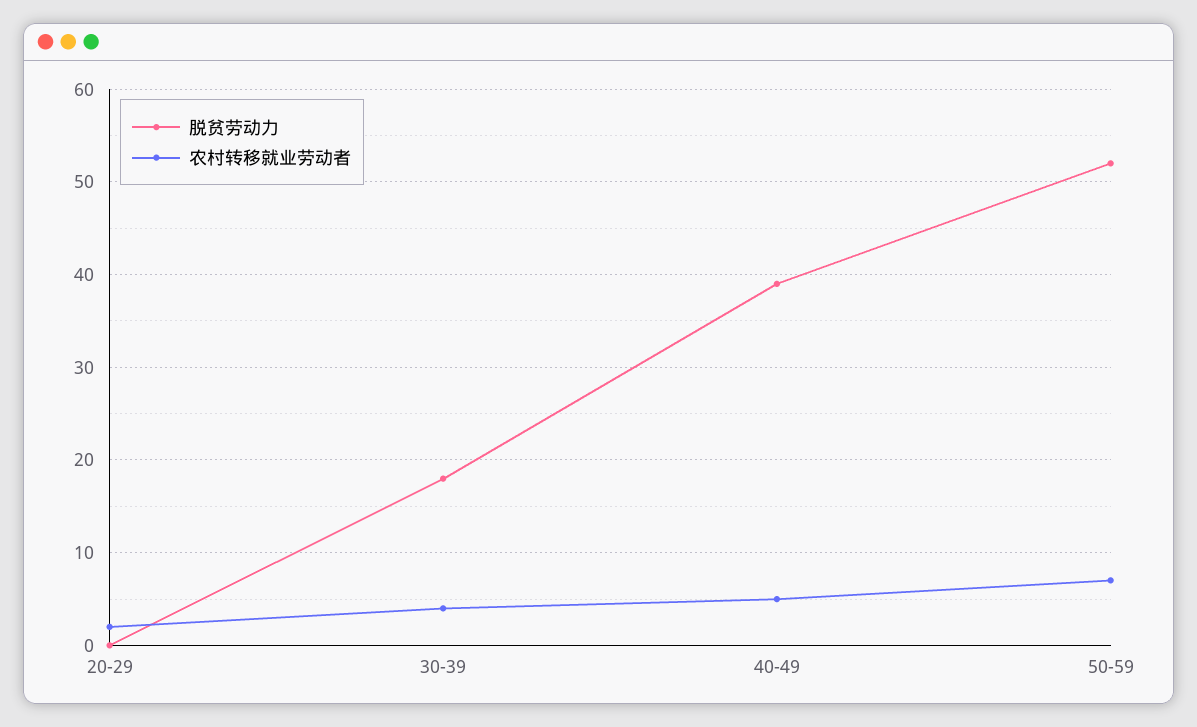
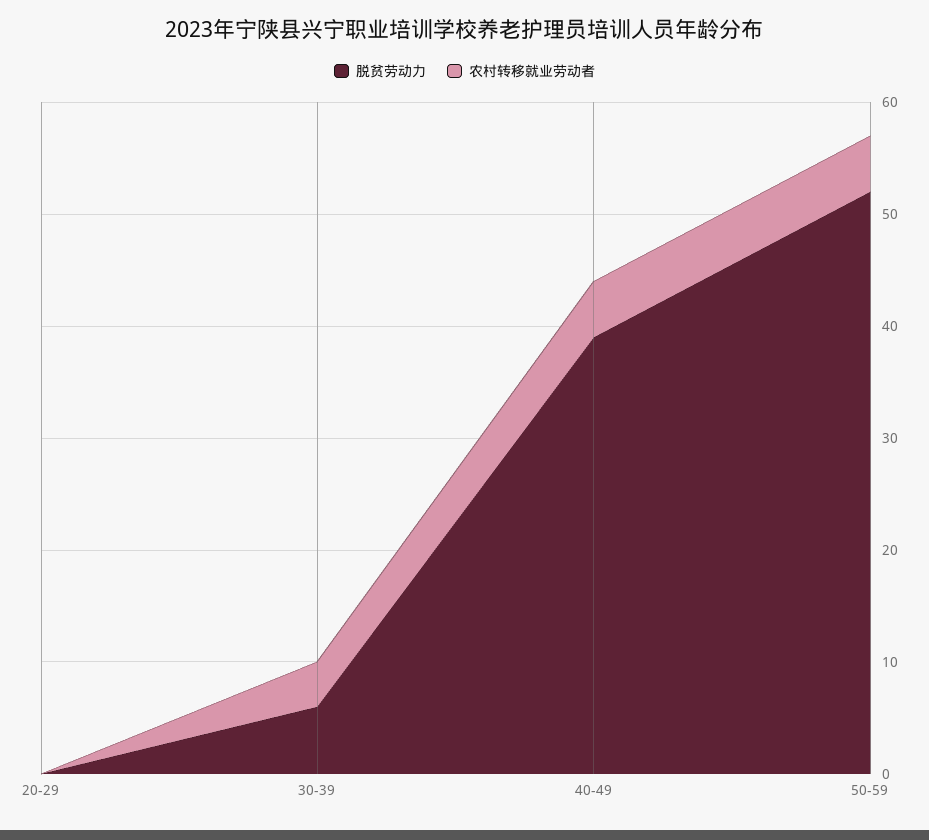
  {
    "脱贫劳动力": {
      "20-29": 0,
-     "30-39": 18,
+     "30-39": 6,
      "40-49": 39,
      "50-59": 52
    },
    "农村转移就业劳动者": {
-     "20-29": 2,
+     "20-29": 0,
      "30-39": 4,
      "40-49": 5,
-     "50-59": 7
+     "50-59": 5
    }
  }

